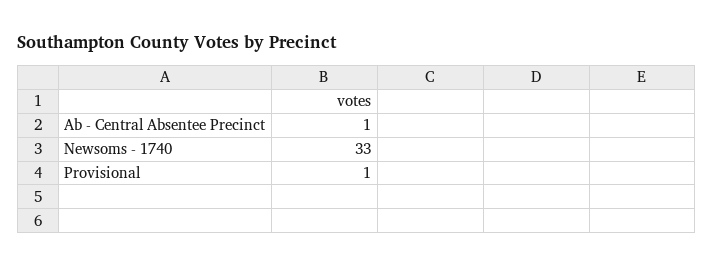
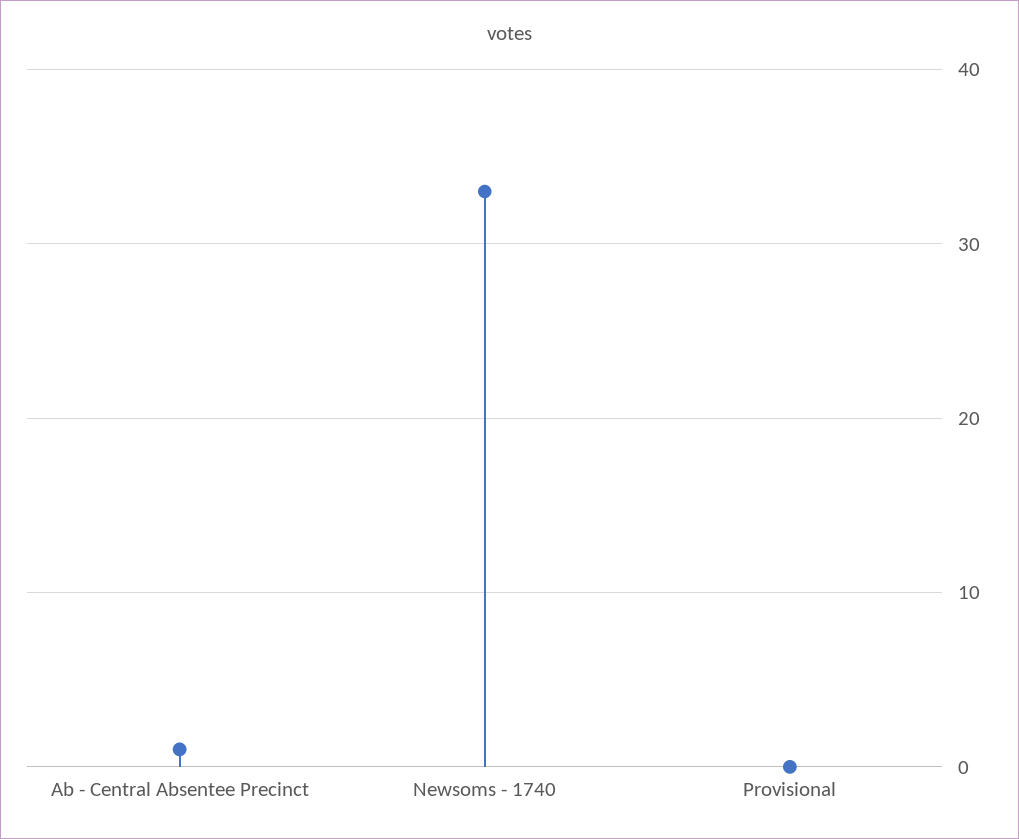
  {
    "Ab - Central Absentee Precinct": 1,
    "Newsoms - 1740": 33,
-   "Provisional": 1
+   "Provisional": 0
  }

